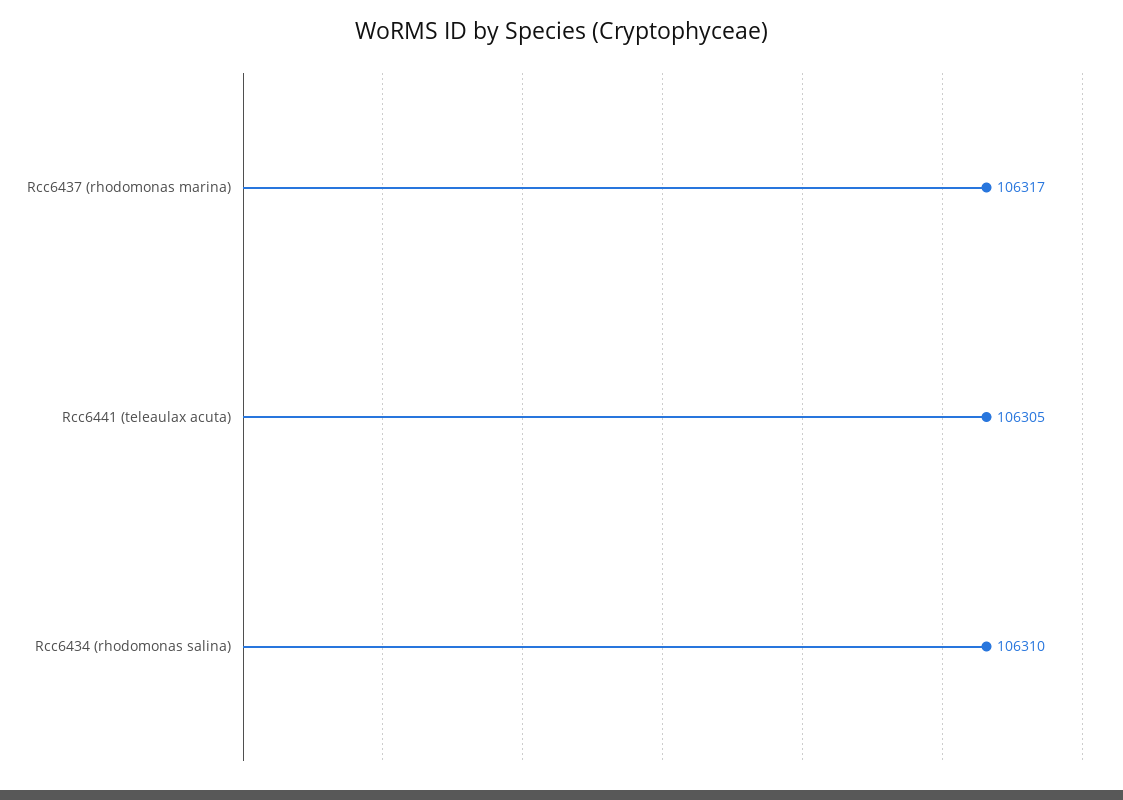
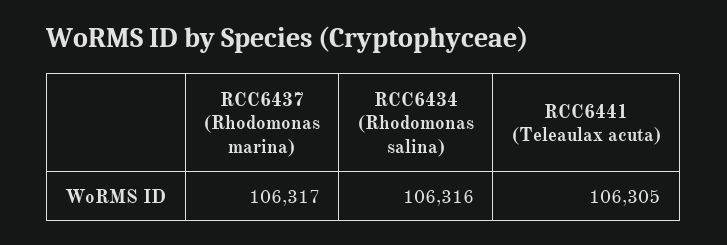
  {
    "Rcc6437 (rhodomonas marina)": 106317,
    "Rcc6441 (teleaulax acuta)": 106305,
-   "Rcc6434 (rhodomonas salina)": 106310
+   "Rcc6434 (rhodomonas salina)": 106316
  }

